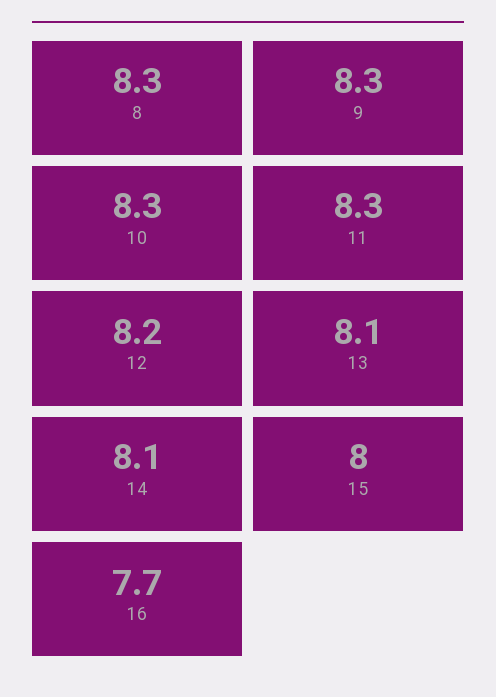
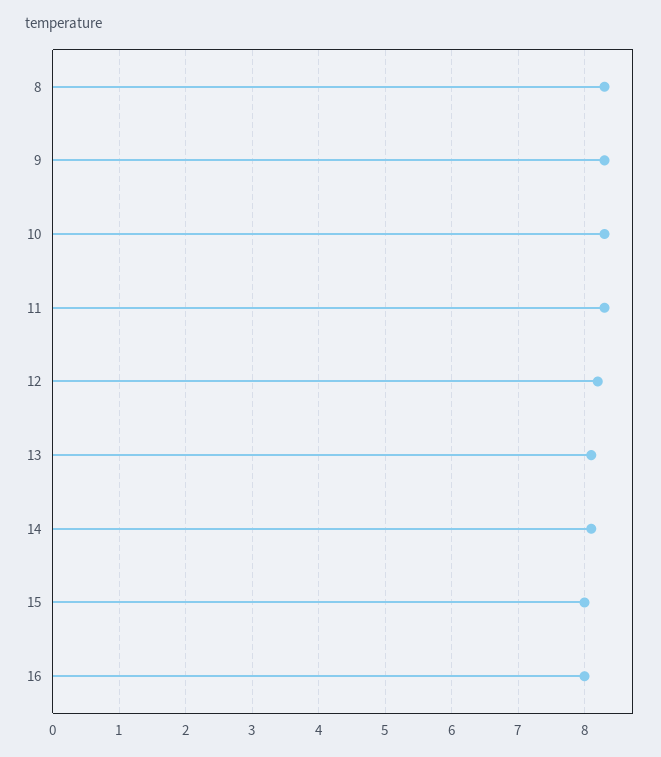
  {
    "8": 8.3,
    "9": 8.3,
    "10": 8.3,
    "11": 8.3,
    "12": 8.2,
    "13": 8.1,
    "14": 8.1,
    "15": 8,
-   "16": 7.7
+   "16": 8
  }

